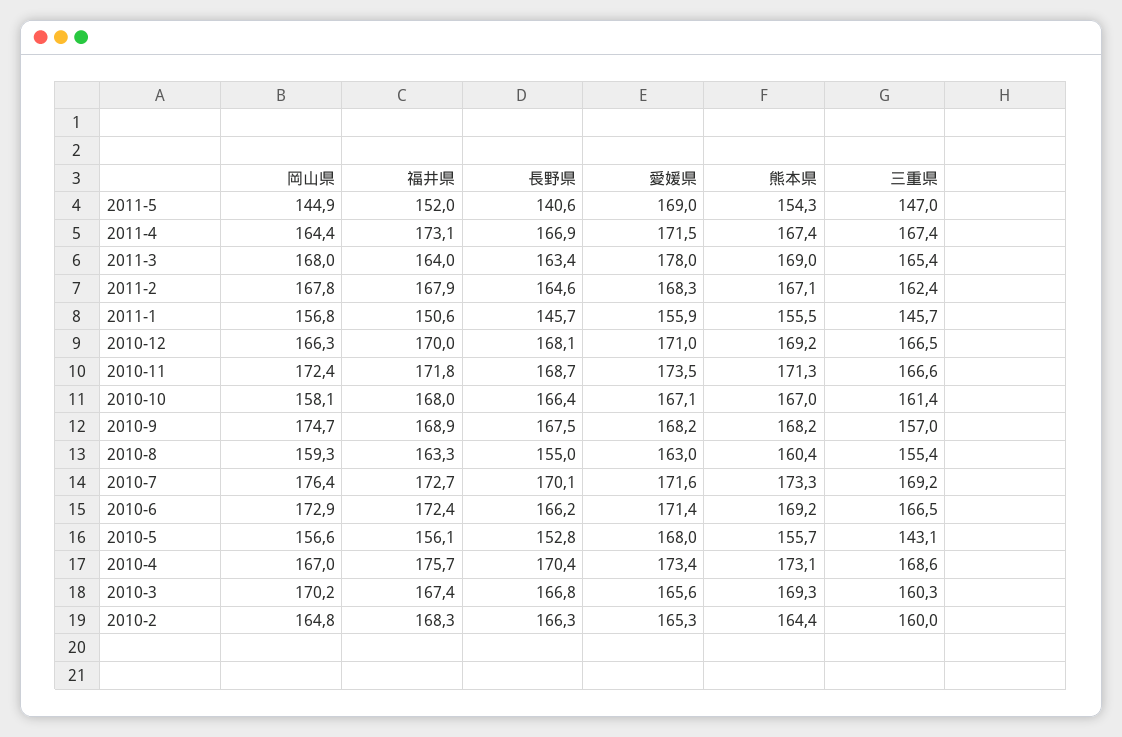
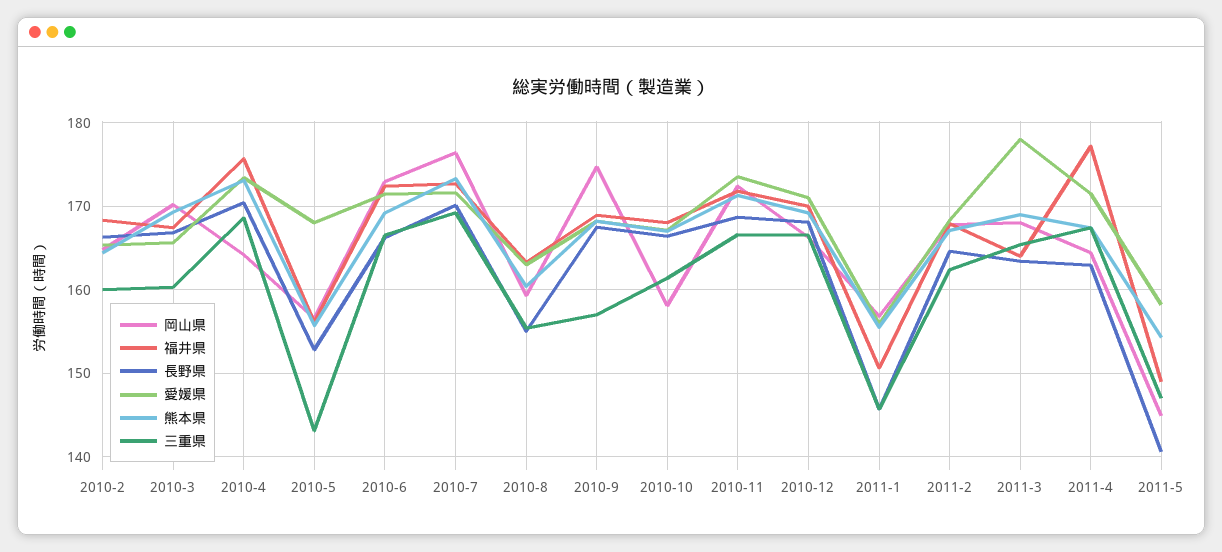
  {
    "岡山県": {
      "2011-5": 144.9,
      "2011-4": 164.4,
      "2011-3": 168,
      "2011-2": 167.8,
      "2011-1": 156.8,
      "2010-12": 166.3,
      "2010-11": 172.4,
      "2010-10": 158.1,
      "2010-9": 174.7,
      "2010-8": 159.3,
      "2010-7": 176.4,
      "2010-6": 172.9,
      "2010-5": 156.6,
-     "2010-4": 167,
+     "2010-4": 164,
      "2010-3": 170.2,
      "2010-2": 164.8
    },
    "福井県": {
-     "2011-5": 152,
+     "2011-5": 149,
-     "2011-4": 173.1,
+     "2011-4": 177,
      "2011-3": 164,
      "2011-2": 167.9,
      "2011-1": 150.6,
      "2010-12": 170,
      "2010-11": 171.8,
      "2010-10": 168,
      "2010-9": 168.9,
      "2010-8": 163.3,
      "2010-7": 172.7,
      "2010-6": 172.4,
      "2010-5": 156.1,
      "2010-4": 175.7,
      "2010-3": 167.4,
      "2010-2": 168.3
    },
    "長野県": {
      "2011-5": 140.6,
-     "2011-4": 166.9,
+     "2011-4": 163,
      "2011-3": 163.4,
      "2011-2": 164.6,
      "2011-1": 145.7,
      "2010-12": 168.1,
      "2010-11": 168.7,
      "2010-10": 166.4,
      "2010-9": 167.5,
      "2010-8": 155,
      "2010-7": 170.1,
      "2010-6": 166.2,
      "2010-5": 152.8,
      "2010-4": 170.4,
      "2010-3": 166.8,
      "2010-2": 166.3
    },
    "愛媛県": {
-     "2011-5": 169,
+     "2011-5": 158,
      "2011-4": 171.5,
      "2011-3": 178,
      "2011-2": 168.3,
      "2011-1": 155.9,
      "2010-12": 171,
      "2010-11": 173.5,
      "2010-10": 167.1,
      "2010-9": 168.2,
      "2010-8": 163,
      "2010-7": 171.6,
      "2010-6": 171.4,
      "2010-5": 168,
      "2010-4": 173.4,
      "2010-3": 165.6,
      "2010-2": 165.3
    },
    "熊本県": {
      "2011-5": 154.3,
      "2011-4": 167.4,
      "2011-3": 169,
      "2011-2": 167.1,
      "2011-1": 155.5,
      "2010-12": 169.2,
      "2010-11": 171.3,
      "2010-10": 167,
      "2010-9": 168.2,
      "2010-8": 160.4,
      "2010-7": 173.3,
      "2010-6": 169.2,
      "2010-5": 155.7,
      "2010-4": 173.1,
      "2010-3": 169.3,
      "2010-2": 164.4
    },
    "三重県": {
      "2011-5": 147,
      "2011-4": 167.4,
      "2011-3": 165.4,
      "2011-2": 162.4,
      "2011-1": 145.7,
      "2010-12": 166.5,
      "2010-11": 166.6,
      "2010-10": 161.4,
      "2010-9": 157,
      "2010-8": 155.4,
      "2010-7": 169.2,
      "2010-6": 166.5,
      "2010-5": 143.1,
      "2010-4": 168.6,
      "2010-3": 160.3,
      "2010-2": 160
    }
  }

